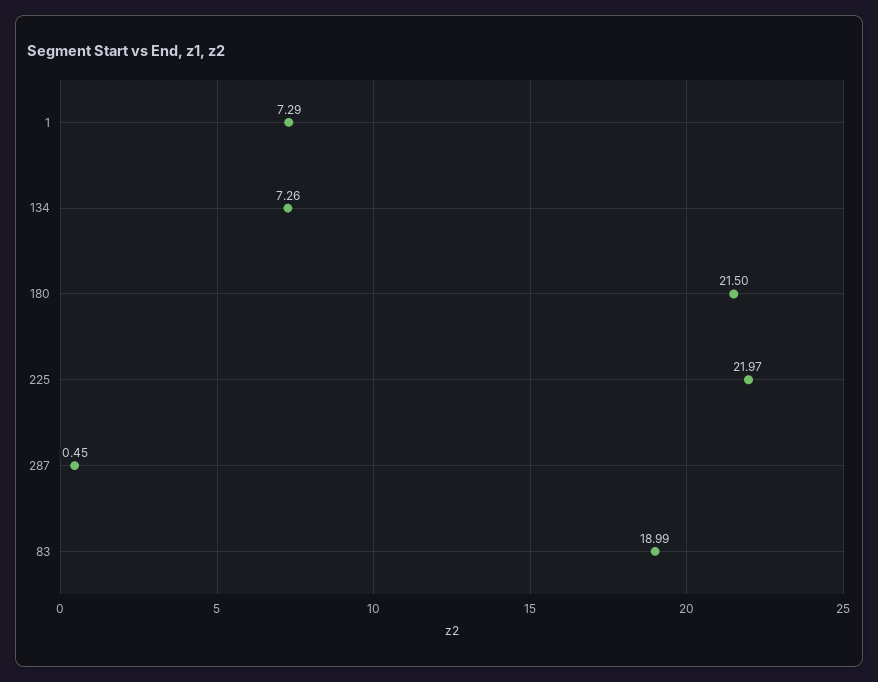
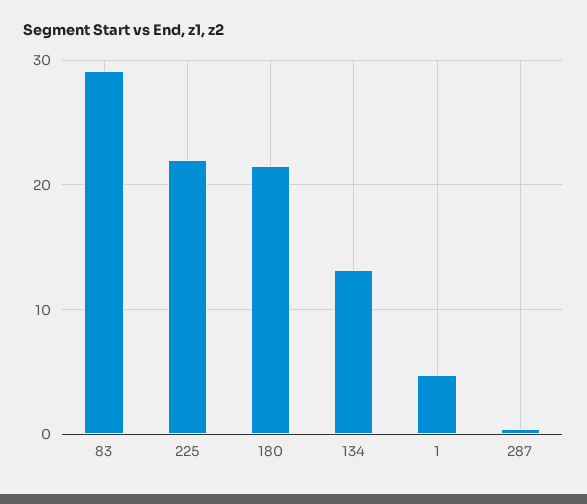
  {
-   "1": 7.29,
+   "1": 5,
-   "134": 7.26,
+   "134": 13,
    "180": 21.5,
    "225": 21.97,
    "287": 0.45,
-   "83": 18.99
+   "83": 29
  }

